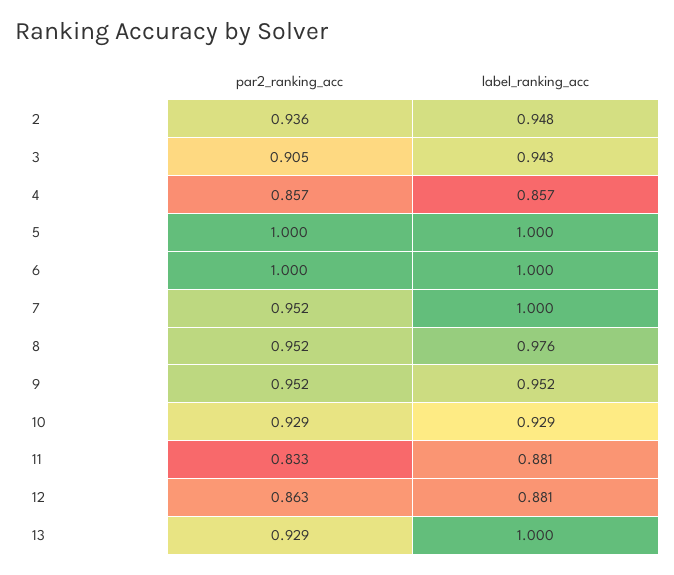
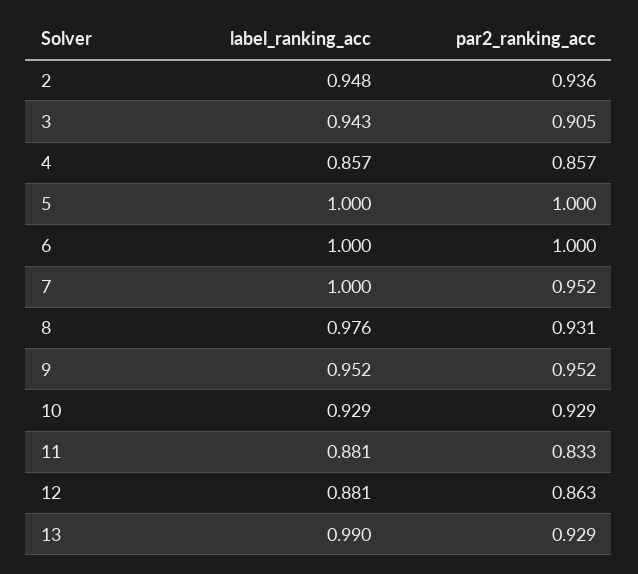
  {
    "par2_ranking_acc": {
      "2": 0.936,
      "3": 0.905,
      "4": 0.857,
      "5": 1,
      "6": 1,
      "7": 0.952,
-     "8": 0.952,
+     "8": 0.931,
      "9": 0.952,
      "10": 0.929,
      "11": 0.833,
      "12": 0.863,
      "13": 0.929
    },
    "label_ranking_acc": {
      "2": 0.948,
      "3": 0.943,
      "4": 0.857,
      "5": 1,
      "6": 1,
      "7": 1,
      "8": 0.976,
      "9": 0.952,
      "10": 0.929,
      "11": 0.881,
      "12": 0.881,
-     "13": 1
+     "13": 0.99
    }
  }

